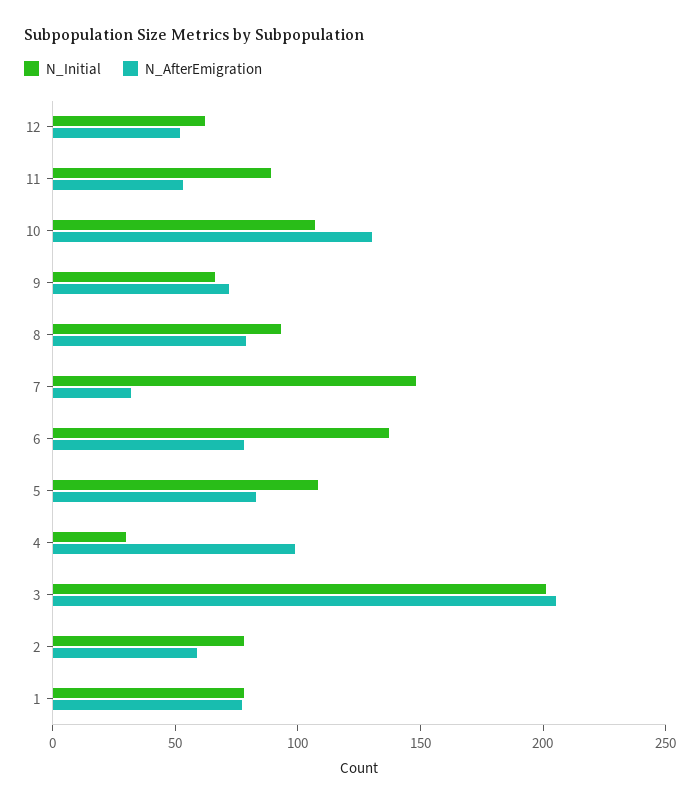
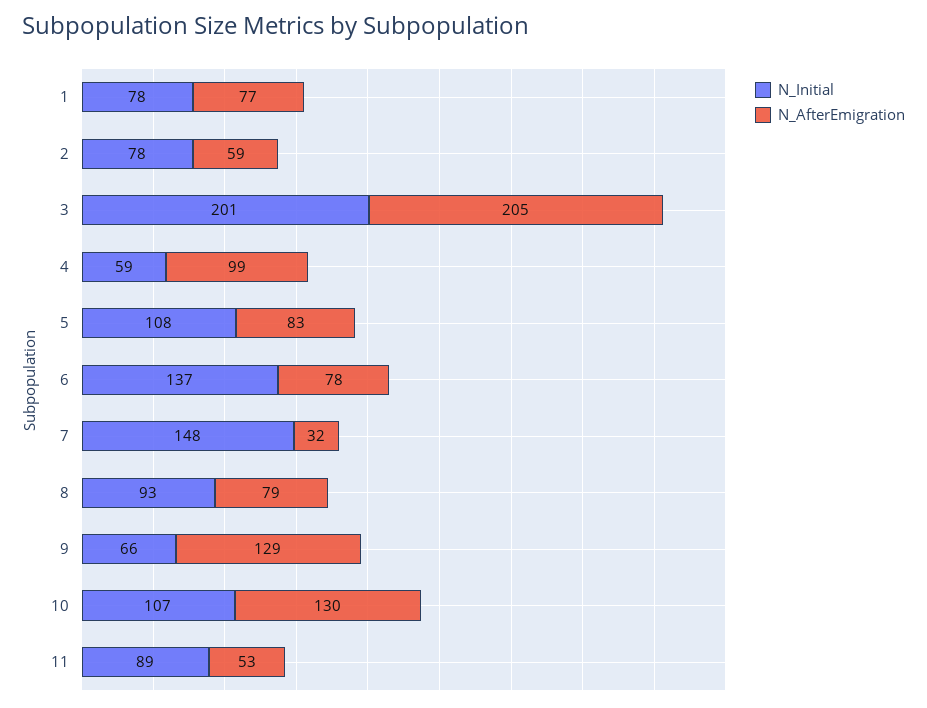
  {
    "N_Initial": {
-     "12": 60,
      "11": 89,
      "10": 107,
      "9": 66,
      "8": 93,
      "7": 148,
      "6": 137,
      "5": 108,
-     "4": 30,
+     "4": 59,
      "3": 201,
      "2": 78,
      "1": 78
    },
    "N_AfterEmigration": {
-     "12": 50,
      "11": 53,
      "10": 130,
-     "9": 70,
+     "9": 129,
      "8": 79,
      "7": 32,
      "6": 78,
      "5": 83,
      "4": 99,
      "3": 205,
      "2": 59,
      "1": 77
    }
  }

